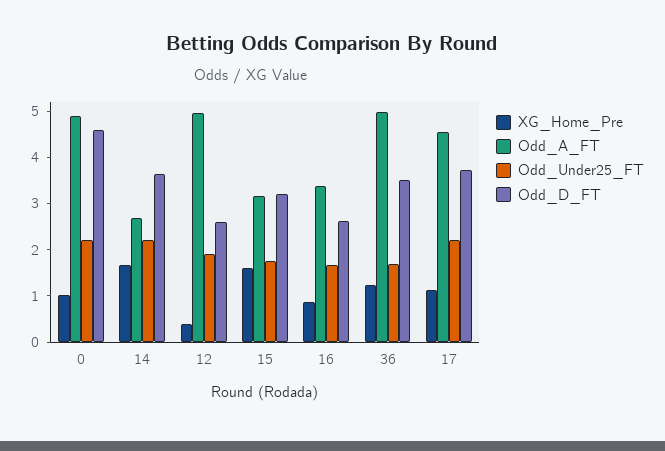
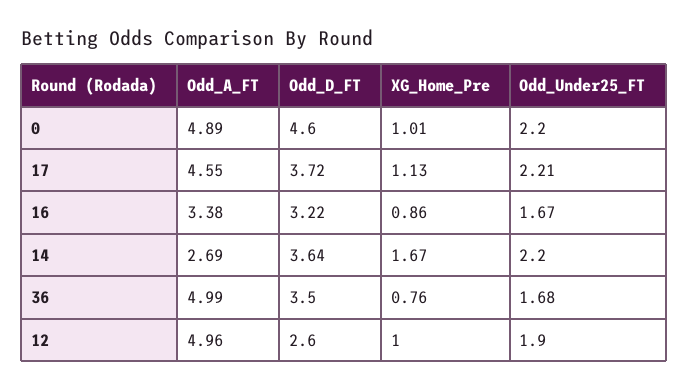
  {
    "XG_Home_Pre": {
      "0": 1.01,
      "14": 1.67,
-     "12": 0.4,
+     "12": 1,
-     "15": 1.6,
      "16": 0.86,
-     "36": 1.2,
+     "36": 0.76,
      "17": 1.13
    },
    "Odd_A_FT": {
      "0": 4.89,
      "14": 2.69,
      "12": 4.96,
-     "15": 3.2,
      "16": 3.38,
      "36": 4.99,
      "17": 4.55
    },
    "Odd_Under25_FT": {
      "0": 2.2,
      "14": 2.2,
      "12": 1.9,
-     "15": 1.8,
      "16": 1.67,
      "36": 1.68,
      "17": 2.21
    },
    "Odd_D_FT": {
      "0": 4.6,
      "14": 3.64,
      "12": 2.6,
-     "15": 3.2,
-     "16": 2.6,
+     "16": 3.22,
      "36": 3.5,
      "17": 3.72
    }
  }

